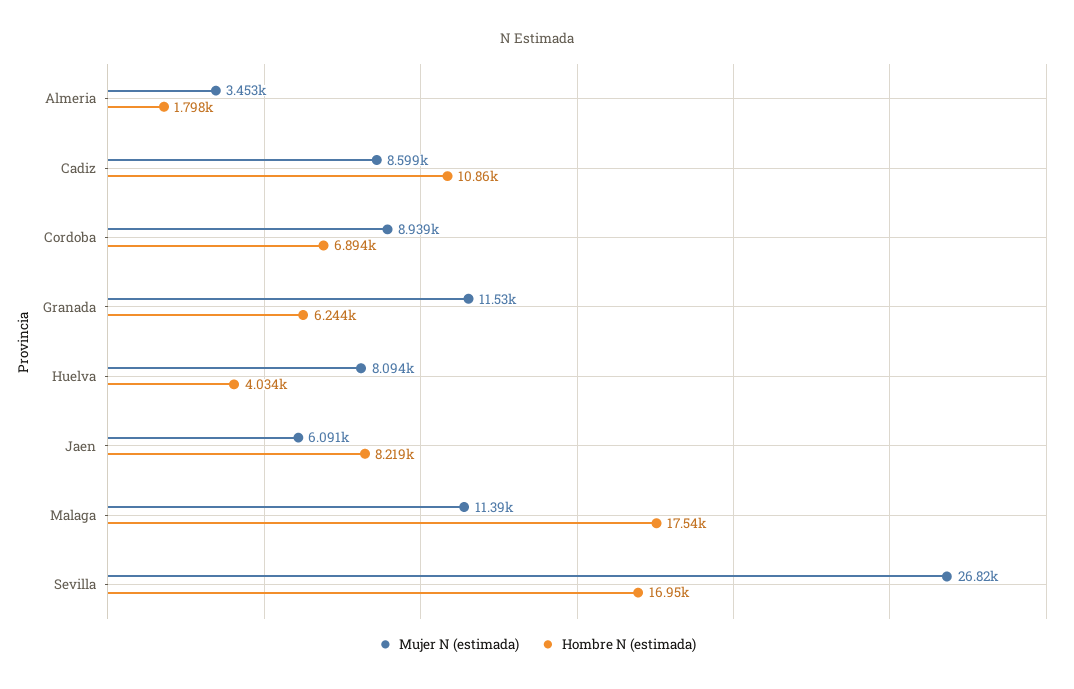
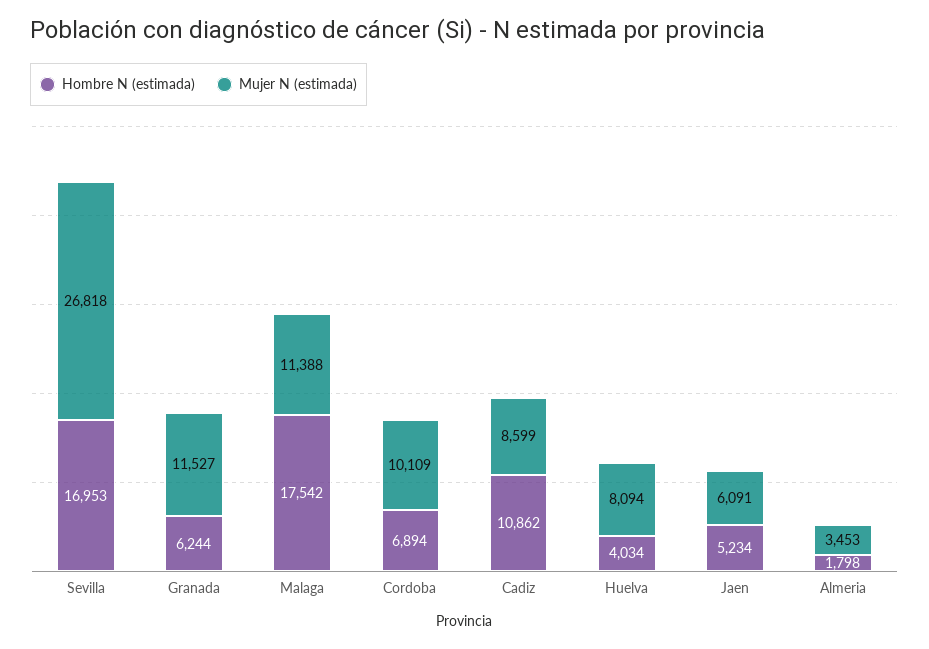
  {
    "Mujer N (estimada)": {
      "Almeria": 3453,
      "Cadiz": 8599,
-     "Cordoba": 8939,
+     "Cordoba": 10109,
      "Granada": 11527,
      "Huelva": 8094,
      "Jaen": 6091,
      "Malaga": 11388,
      "Sevilla": 26818
    },
    "Hombre N (estimada)": {
      "Almeria": 1798,
      "Cadiz": 10862,
      "Cordoba": 6894,
      "Granada": 6244,
      "Huelva": 4034,
-     "Jaen": 8219,
+     "Jaen": 5234,
      "Malaga": 17542,
      "Sevilla": 16953
    }
  }

